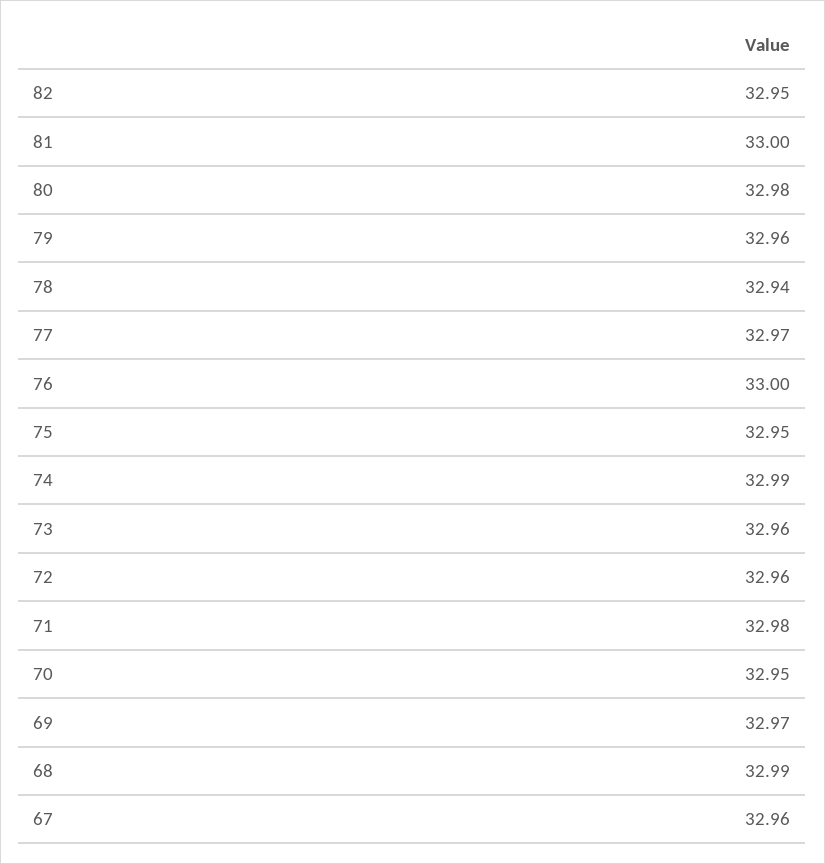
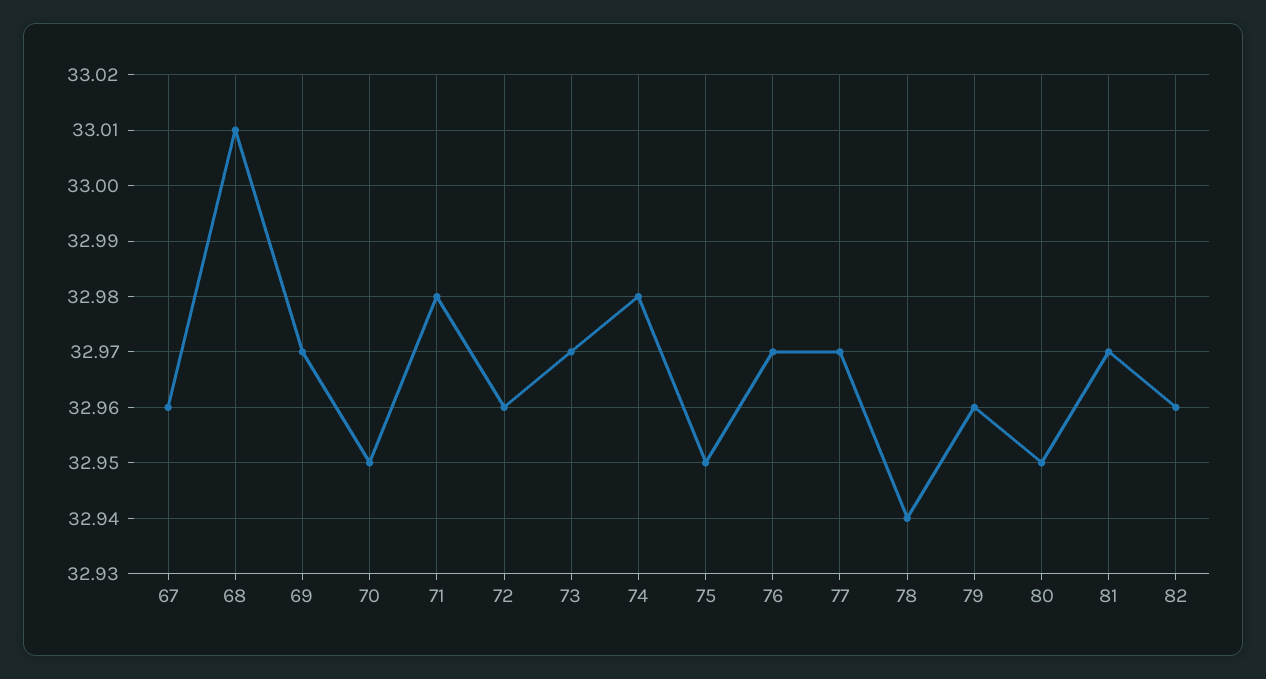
  {
-   "82": 32.95,
+   "82": 32.96,
-   "81": 33,
+   "81": 32.97,
-   "80": 32.98,
+   "80": 32.95,
    "79": 32.96,
    "78": 32.94,
    "77": 32.97,
-   "76": 33,
+   "76": 32.97,
    "75": 32.95,
-   "74": 32.99,
+   "74": 32.98,
-   "73": 32.96,
+   "73": 32.97,
    "72": 32.96,
    "71": 32.98,
    "70": 32.95,
    "69": 32.97,
-   "68": 32.99,
+   "68": 33.01,
    "67": 32.96
  }

